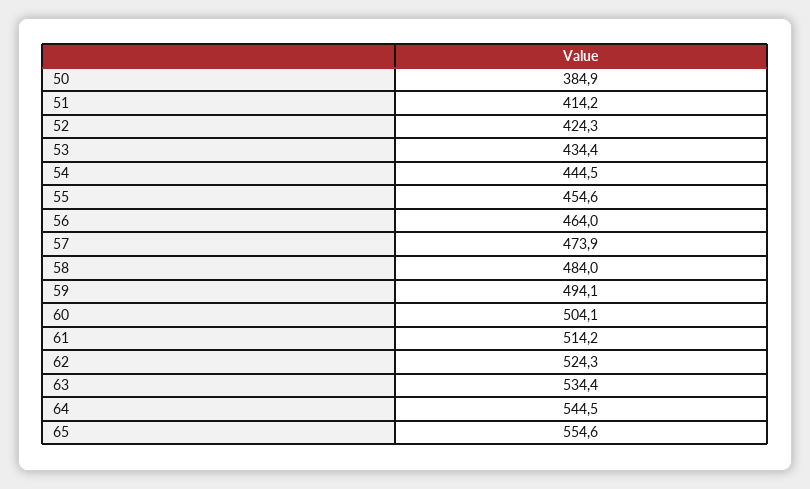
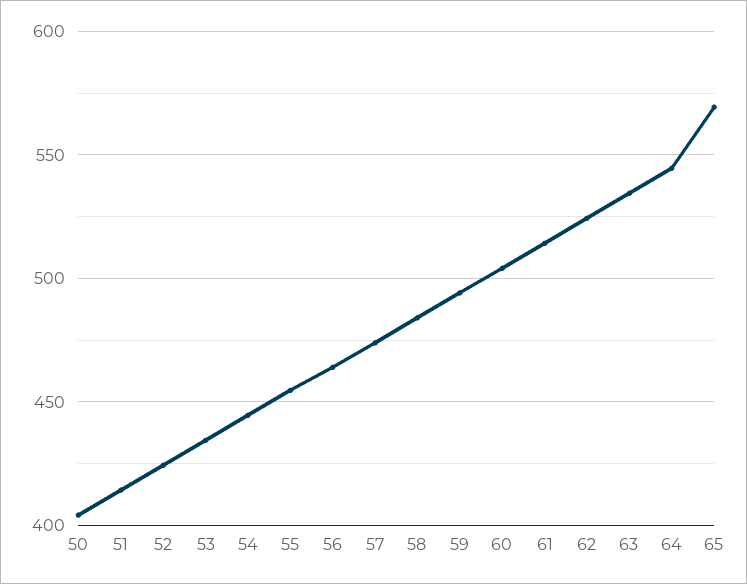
  {
-   "50": 384.9,
+   "50": 405,
    "51": 414.2,
    "52": 424.3,
    "53": 434.4,
    "54": 444.5,
    "55": 454.6,
    "56": 464,
    "57": 473.9,
    "58": 484,
    "59": 494.1,
    "60": 504.1,
    "61": 514.2,
    "62": 524.3,
    "63": 534.4,
    "64": 544.5,
-   "65": 554.6
+   "65": 570
  }

